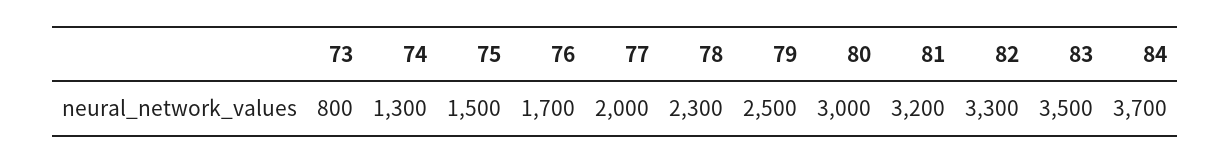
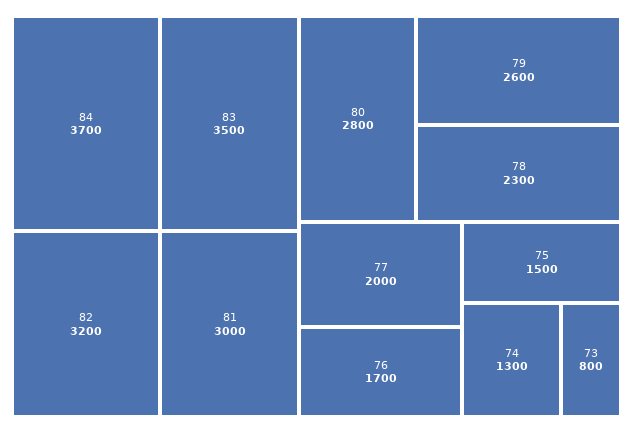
  {
    "73": 800,
    "74": 1300,
    "75": 1500,
    "76": 1700,
    "77": 2000,
    "78": 2300,
-   "79": 2500,
+   "79": 2600,
-   "80": 3000,
+   "80": 2800,
-   "81": 3200,
+   "81": 3000,
-   "82": 3300,
+   "82": 3200,
    "83": 3500,
    "84": 3700
  }

